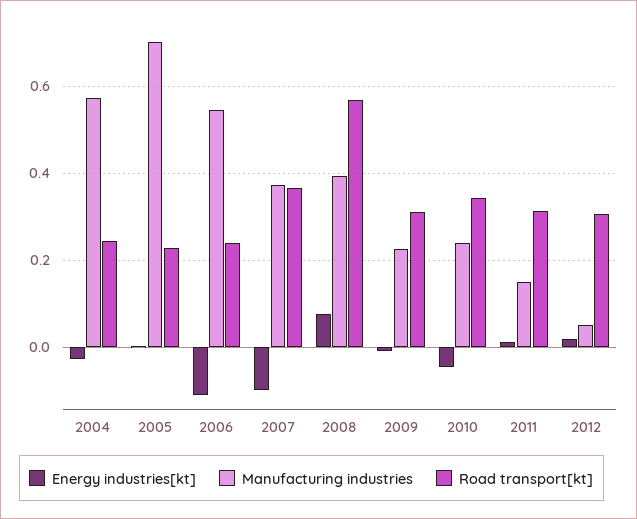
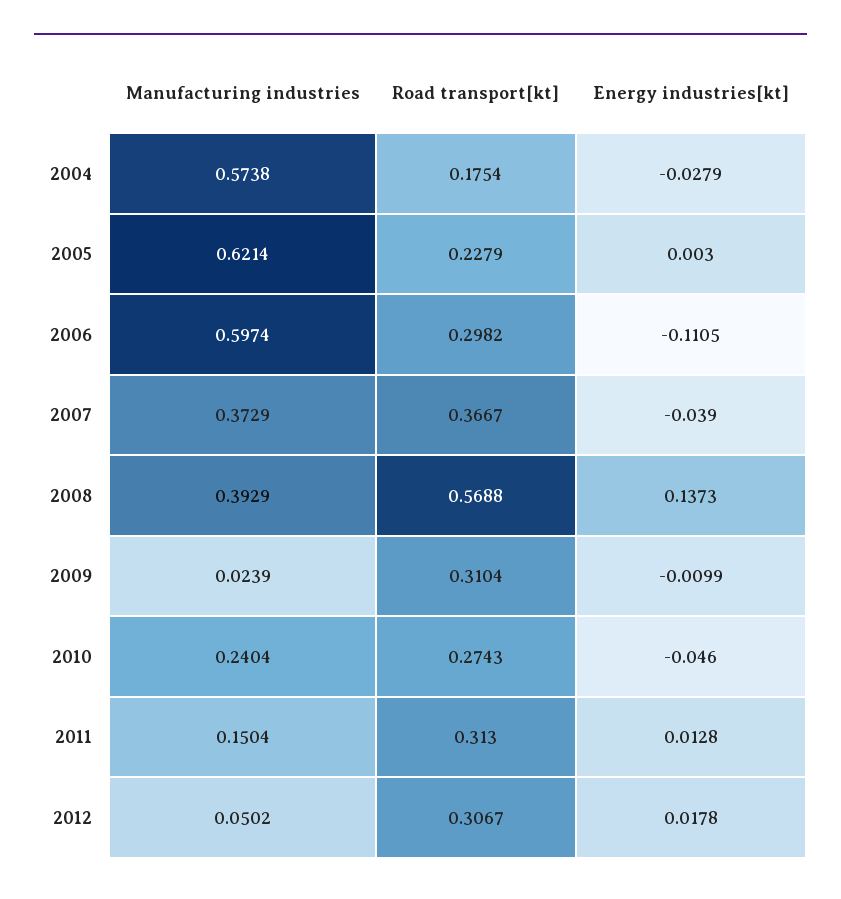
  {
    "Energy industries[kt]": {
      "2004": -0.0279,
      "2005": 0.003,
      "2006": -0.1105,
-     "2007": -0.1,
+     "2007": -0.039,
-     "2008": 0.08,
+     "2008": 0.1373,
      "2009": -0.0099,
      "2010": -0.046,
      "2011": 0.0128,
      "2012": 0.0178
    },
    "Manufacturing industries": {
      "2004": 0.5738,
-     "2005": 0.7,
+     "2005": 0.6214,
-     "2006": 0.54,
+     "2006": 0.5974,
      "2007": 0.3729,
      "2008": 0.3929,
-     "2009": 0.22,
+     "2009": 0.0239,
      "2010": 0.2404,
      "2011": 0.1504,
      "2012": 0.0502
    },
    "Road transport[kt]": {
-     "2004": 0.24,
+     "2004": 0.1754,
      "2005": 0.2279,
-     "2006": 0.24,
+     "2006": 0.2982,
      "2007": 0.3667,
      "2008": 0.5688,
      "2009": 0.3104,
-     "2010": 0.34,
+     "2010": 0.2743,
      "2011": 0.313,
      "2012": 0.3067
    }
  }

